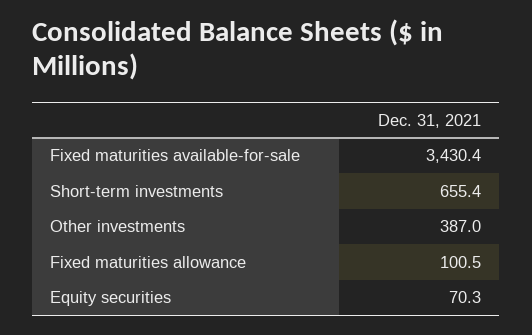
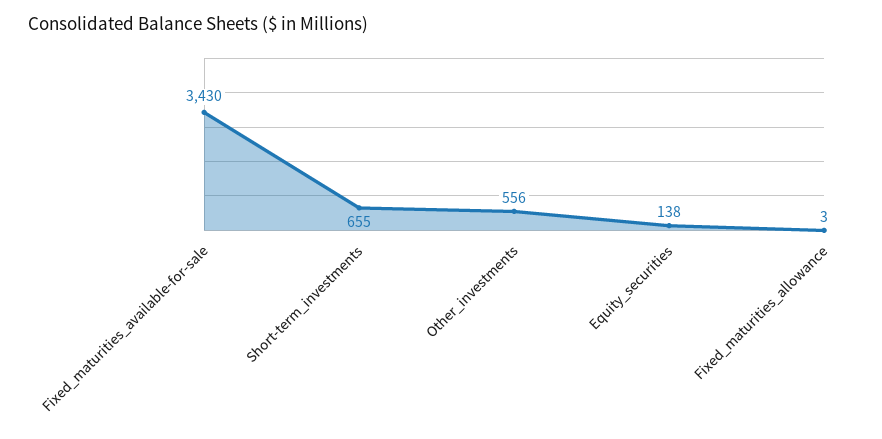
  {
    "Fixed maturities available-for-sale": 3430.4,
    "Short-term investments": 655.4,
-   "Other investments": 387,
+   "Other investments": 556,
-   "Fixed maturities allowance": 100.5,
+   "Fixed maturities allowance": 3,
-   "Equity securities": 70.3
+   "Equity securities": 138
  }

